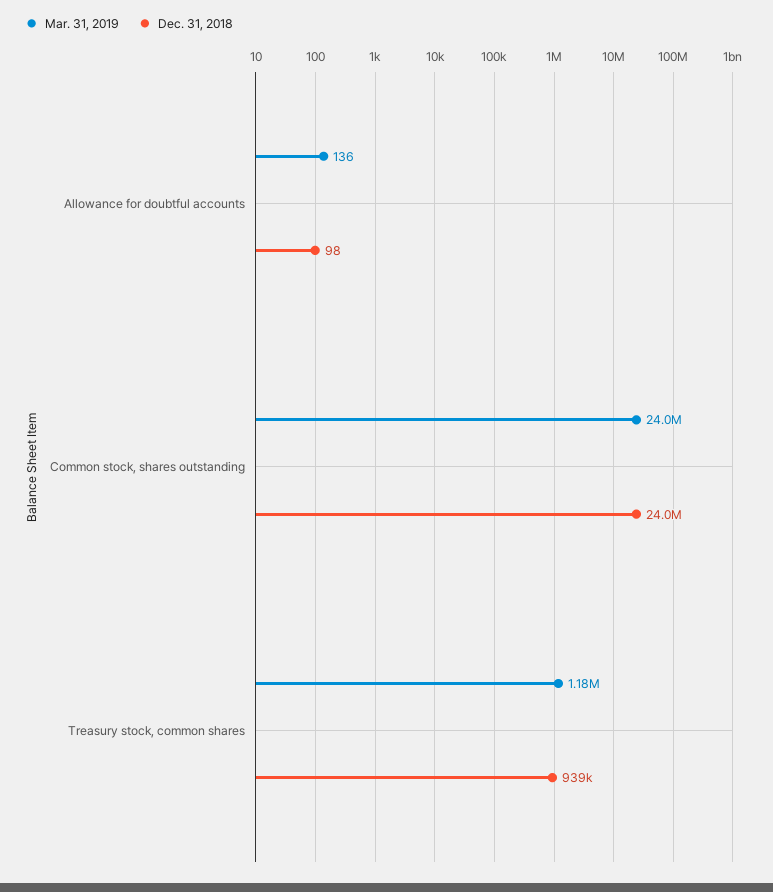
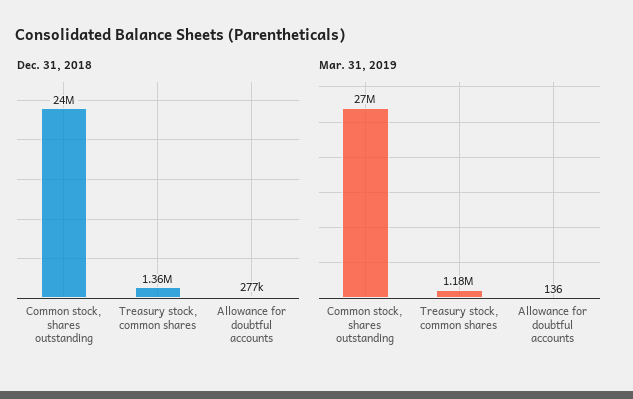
  {
    "Mar. 31, 2019": {
      "Allowance for doubtful accounts": 136,
-     "Common stock, shares outstanding": 24000000,
+     "Common stock, shares outstanding": 27000000,
      "Treasury stock, common shares": 1180000
    },
    "Dec. 31, 2018": {
-     "Allowance for doubtful accounts": 98,
+     "Allowance for doubtful accounts": 277000,
      "Common stock, shares outstanding": 24000000,
-     "Treasury stock, common shares": 939000
+     "Treasury stock, common shares": 1360000
    }
  }

